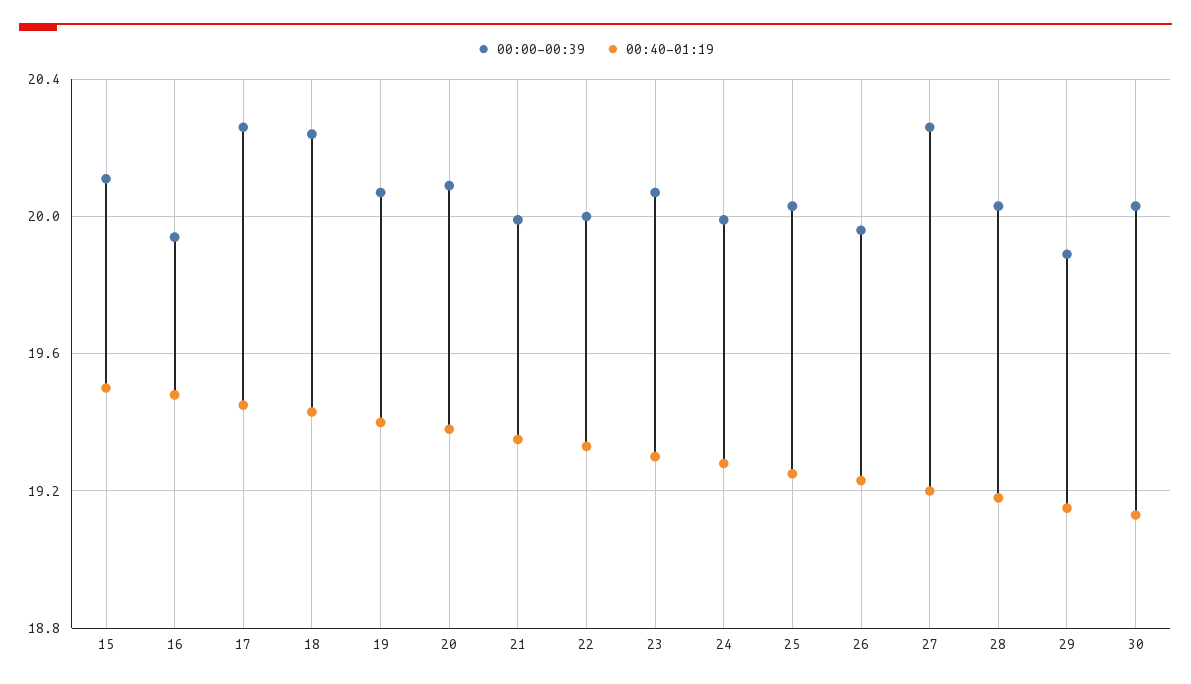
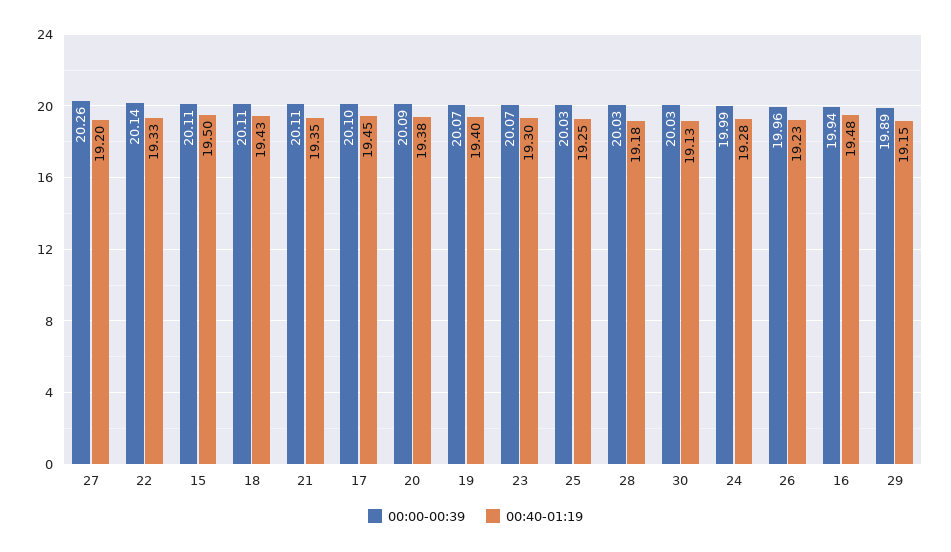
  {
    "00:00-00:39": {
      "15": 20.11,
      "16": 19.94,
-     "17": 20.25,
+     "17": 20.1,
-     "18": 20.25,
+     "18": 20.11,
      "19": 20.07,
      "20": 20.09,
-     "21": 20,
+     "21": 20.11,
-     "22": 20,
+     "22": 20.14,
      "23": 20.07,
      "24": 19.99,
      "25": 20.03,
      "26": 19.96,
      "27": 20.26,
      "28": 20.03,
      "29": 19.89,
      "30": 20.03
    },
    "00:40-01:19": {
      "15": 19.5,
      "16": 19.48,
      "17": 19.45,
      "18": 19.43,
      "19": 19.4,
      "20": 19.38,
      "21": 19.35,
      "22": 19.33,
      "23": 19.3,
      "24": 19.28,
      "25": 19.25,
      "26": 19.23,
      "27": 19.2,
      "28": 19.18,
      "29": 19.15,
      "30": 19.13
    }
  }

